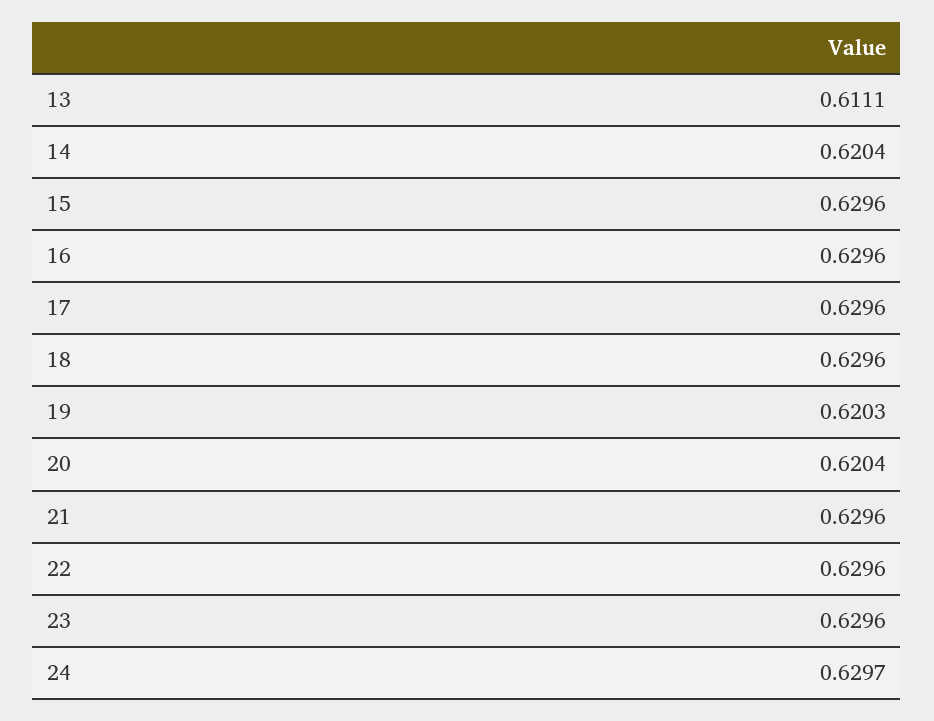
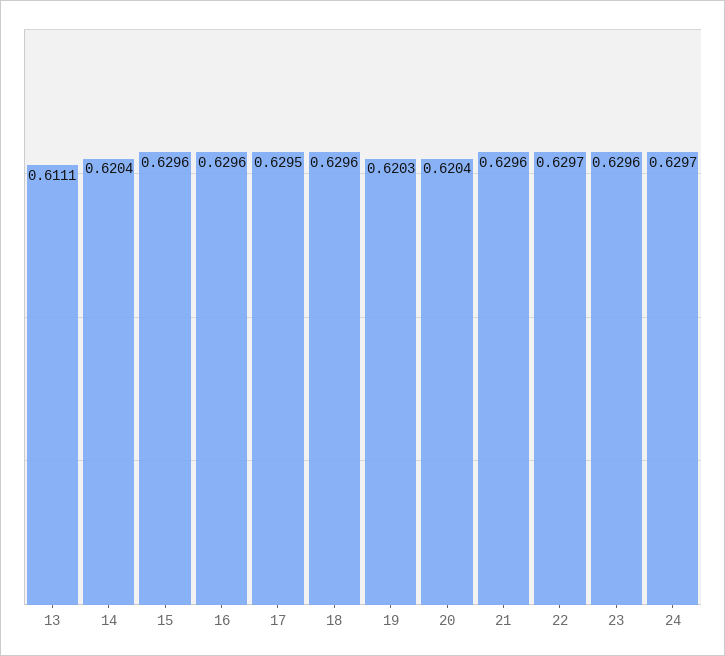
  {
    "13": 0.6111,
    "14": 0.6204,
    "15": 0.6296,
    "16": 0.6296,
-   "17": 0.6296,
+   "17": 0.6295,
    "18": 0.6296,
    "19": 0.6203,
    "20": 0.6204,
    "21": 0.6296,
-   "22": 0.6296,
+   "22": 0.6297,
    "23": 0.6296,
    "24": 0.6297
  }

